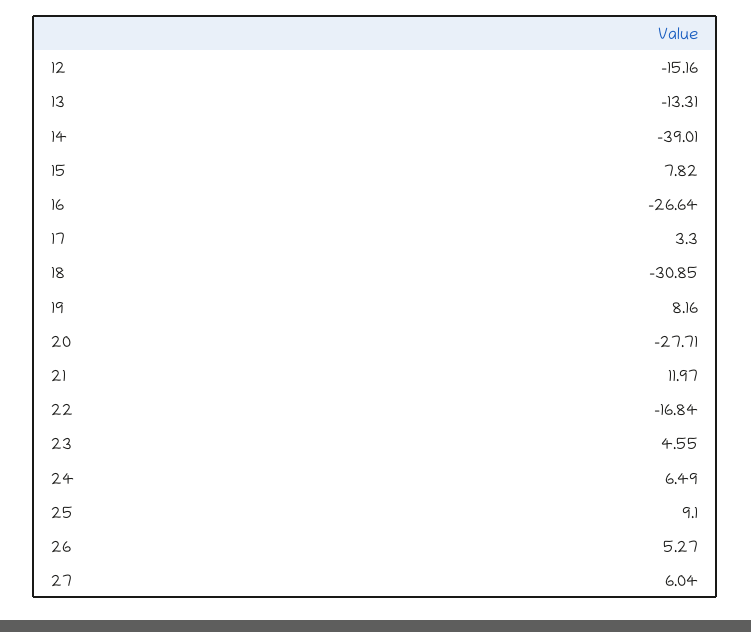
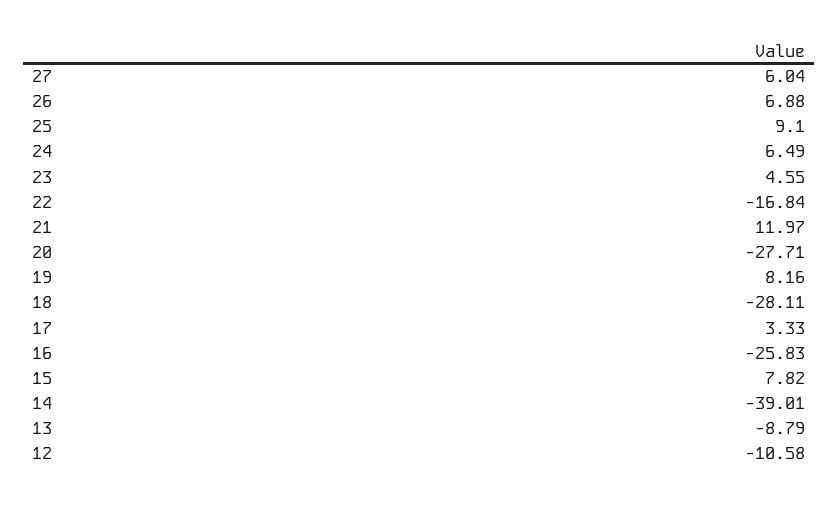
  {
-   "12": -15.16,
+   "12": -10.58,
-   "13": -13.31,
+   "13": -8.79,
    "14": -39.01,
    "15": 7.82,
-   "16": -26.64,
+   "16": -25.83,
-   "17": 3.3,
+   "17": 3.33,
-   "18": -30.85,
+   "18": -28.11,
    "19": 8.16,
    "20": -27.71,
    "21": 11.97,
    "22": -16.84,
    "23": 4.55,
    "24": 6.49,
    "25": 9.1,
-   "26": 5.27,
+   "26": 6.88,
    "27": 6.04
  }

